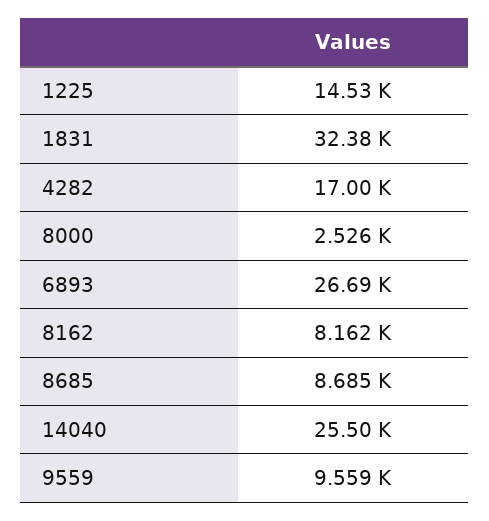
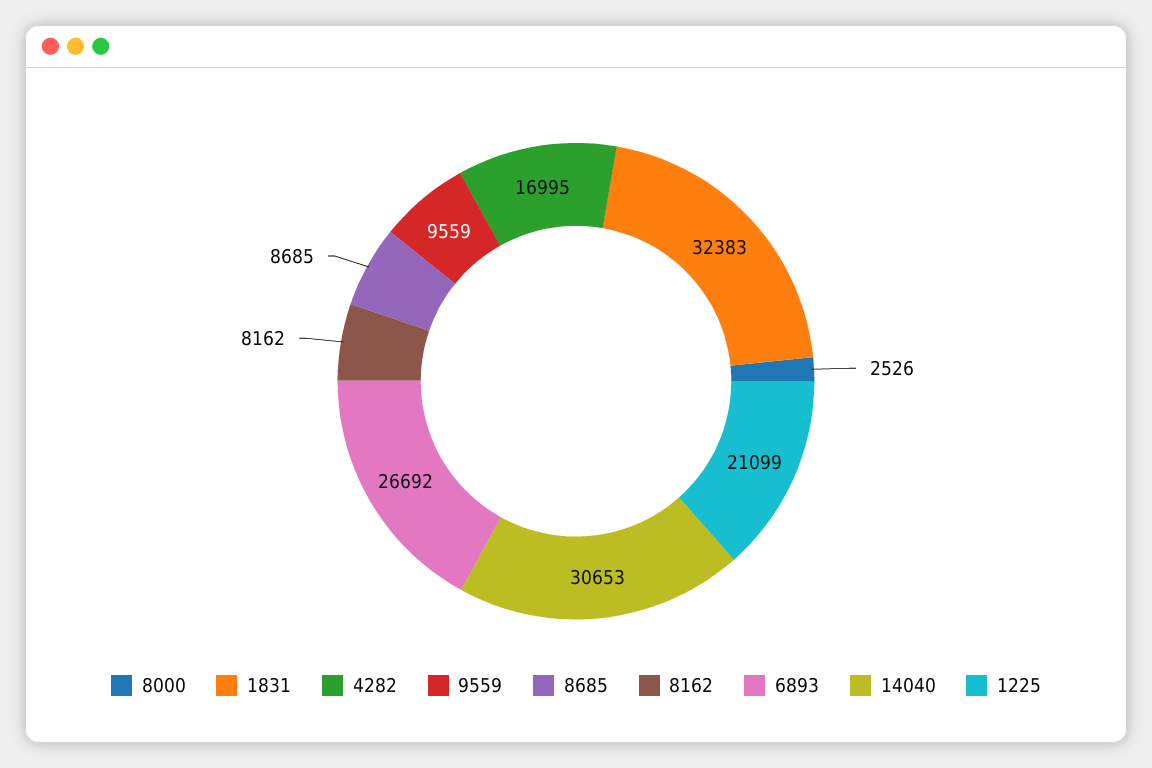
  {
-   "1225": 14530,
+   "1225": 21099,
    "1831": 32383,
    "4282": 16995,
    "8000": 2526,
    "6893": 26692,
    "8162": 8162,
    "8685": 8685,
-   "14040": 25500,
+   "14040": 30653,
    "9559": 9559
  }

